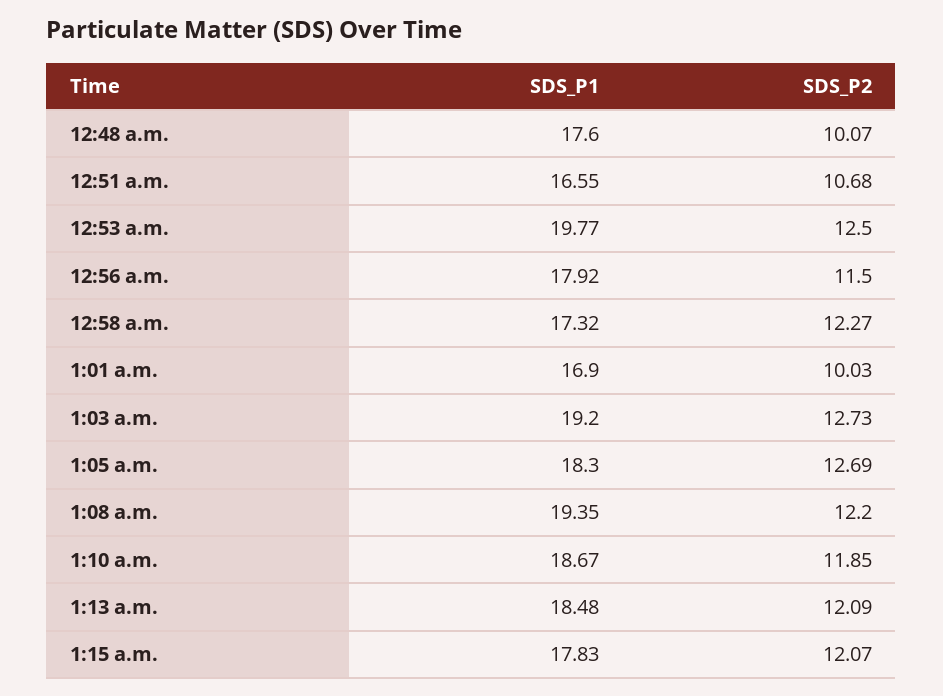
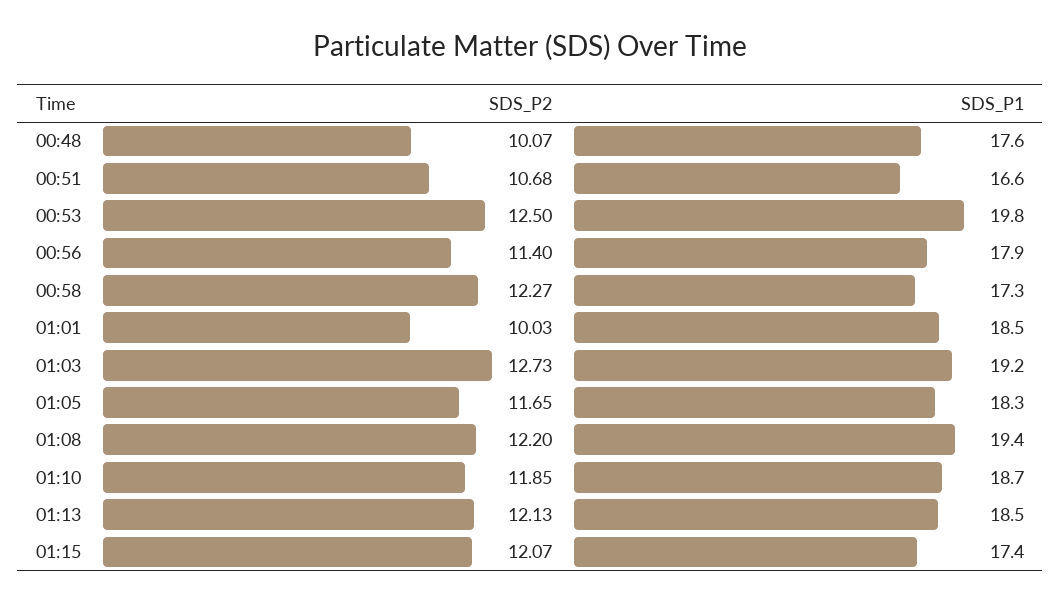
  {
    "SDS_P1": {
      "12:48 a.m.": 17.6,
      "12:51 a.m.": 16.55,
      "12:53 a.m.": 19.77,
      "12:56 a.m.": 17.92,
      "12:58 a.m.": 17.32,
-     "1:01 a.m.": 16.9,
+     "1:01 a.m.": 18.5,
      "1:03 a.m.": 19.2,
      "1:05 a.m.": 18.3,
      "1:08 a.m.": 19.35,
      "1:10 a.m.": 18.67,
      "1:13 a.m.": 18.48,
-     "1:15 a.m.": 17.83
+     "1:15 a.m.": 17.4
    },
    "SDS_P2": {
      "12:48 a.m.": 10.07,
      "12:51 a.m.": 10.68,
      "12:53 a.m.": 12.5,
-     "12:56 a.m.": 11.5,
+     "12:56 a.m.": 11.4,
      "12:58 a.m.": 12.27,
      "1:01 a.m.": 10.03,
      "1:03 a.m.": 12.73,
-     "1:05 a.m.": 12.69,
+     "1:05 a.m.": 11.65,
      "1:08 a.m.": 12.2,
      "1:10 a.m.": 11.85,
-     "1:13 a.m.": 12.09,
+     "1:13 a.m.": 12.13,
      "1:15 a.m.": 12.07
    }
  }

